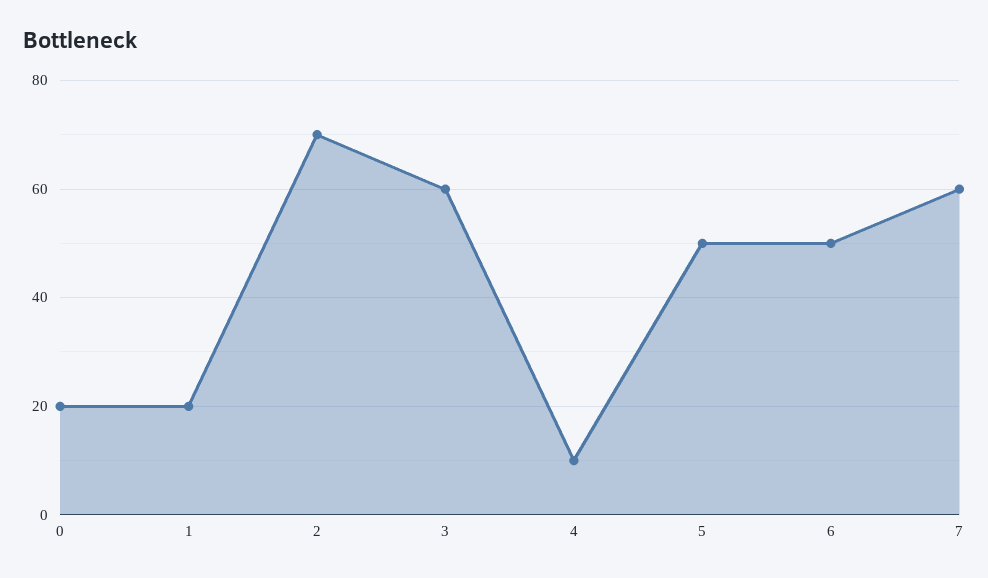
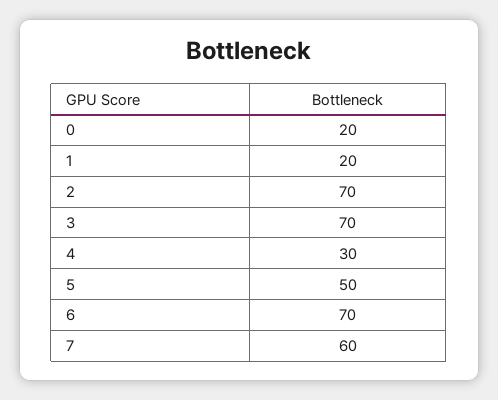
  {
    "0": 20,
    "1": 20,
    "2": 70,
-   "3": 60,
+   "3": 70,
-   "4": 10,
+   "4": 30,
    "5": 50,
-   "6": 50,
+   "6": 70,
    "7": 60
  }

